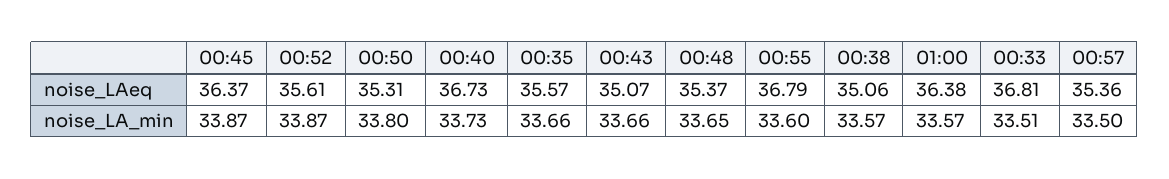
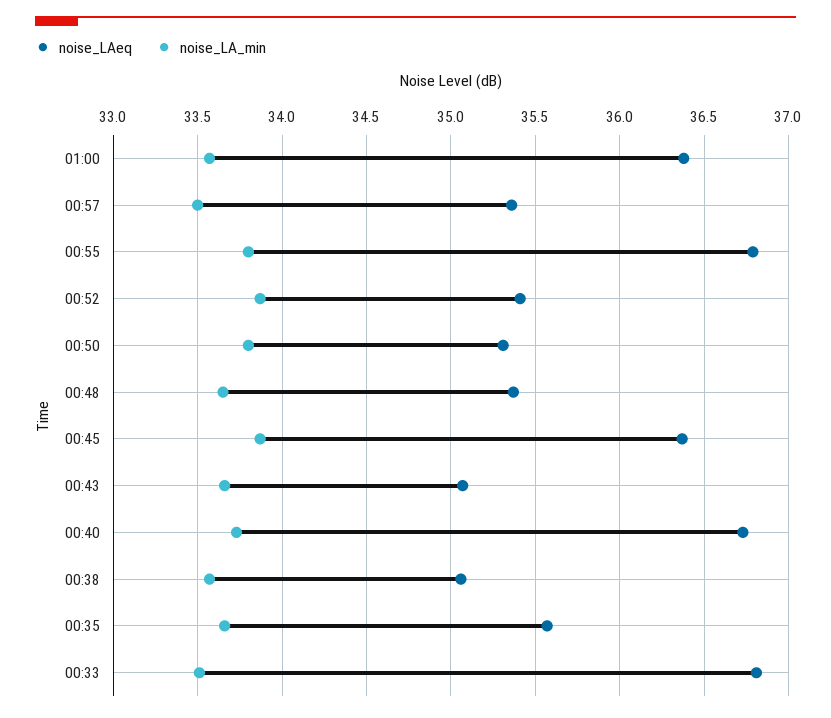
  {
    "noise_LAeq": {
      "00:45": 36.37,
-     "00:52": 35.61,
+     "00:52": 35.4,
      "00:50": 35.31,
      "00:40": 36.73,
      "00:35": 35.57,
      "00:43": 35.07,
      "00:48": 35.37,
      "00:55": 36.79,
      "00:38": 35.06,
      "01:00": 36.38,
      "00:33": 36.81,
      "00:57": 35.36
    },
    "noise_LA_min": {
      "00:45": 33.87,
      "00:52": 33.87,
      "00:50": 33.8,
      "00:40": 33.73,
      "00:35": 33.66,
      "00:43": 33.66,
      "00:48": 33.65,
-     "00:55": 33.6,
+     "00:55": 33.8,
      "00:38": 33.57,
      "01:00": 33.57,
      "00:33": 33.51,
      "00:57": 33.5
    }
  }

